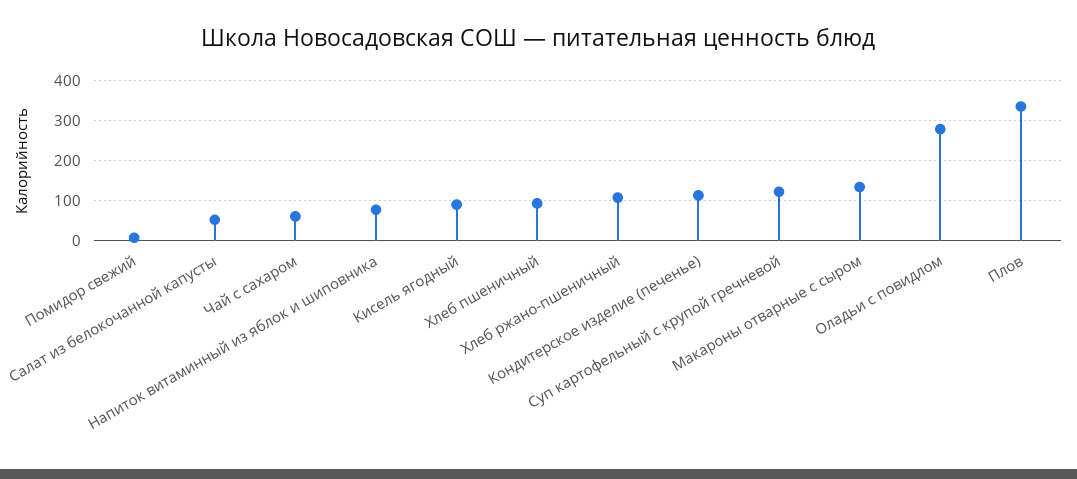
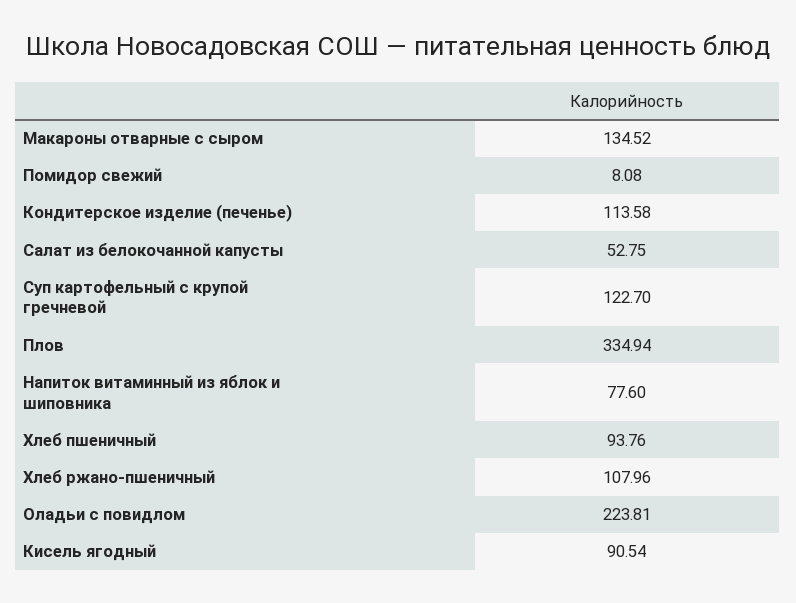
  {
    "Помидор свежий": 8.08,
    "Салат из белокочанной капусты": 52.75,
-   "Чай с сахаром": 60,
    "Напиток витаминный из яблок и шиповника": 77.6,
    "Кисель ягодный": 90.54,
    "Хлеб пшеничный": 93.76,
    "Хлеб ржано-пшеничный": 107.96,
    "Кондитерское изделие (печенье)": 113.58,
    "Суп картофельный с крупой гречневой": 122.7,
    "Макароны отварные с сыром": 134.52,
-   "Оладьи с повидлом": 280,
+   "Оладьи с повидлом": 223.81,
    "Плов": 334.94
  }

